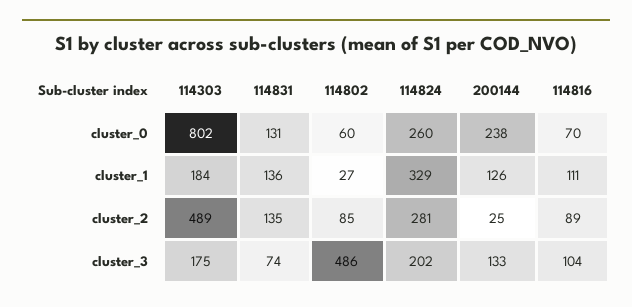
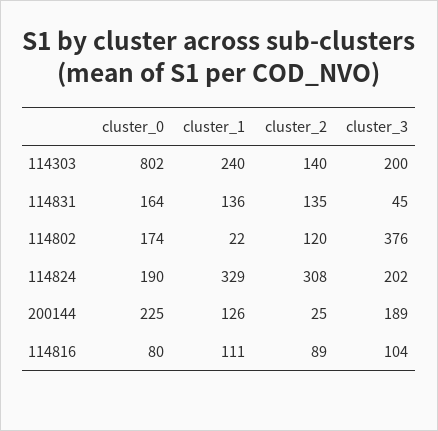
  {
    "114303": {
      "cluster_0": 802,
-     "cluster_1": 184,
+     "cluster_1": 240,
-     "cluster_2": 489,
+     "cluster_2": 140,
-     "cluster_3": 175
+     "cluster_3": 200
    },
    "114831": {
-     "cluster_0": 131,
+     "cluster_0": 164,
      "cluster_1": 136,
      "cluster_2": 135,
-     "cluster_3": 74
+     "cluster_3": 45
    },
    "114802": {
-     "cluster_0": 60,
+     "cluster_0": 174,
-     "cluster_1": 27,
+     "cluster_1": 22,
-     "cluster_2": 85,
+     "cluster_2": 120,
-     "cluster_3": 486
+     "cluster_3": 376
    },
    "114824": {
-     "cluster_0": 260,
+     "cluster_0": 190,
      "cluster_1": 329,
-     "cluster_2": 281,
+     "cluster_2": 308,
      "cluster_3": 202
    },
    "200144": {
-     "cluster_0": 238,
+     "cluster_0": 225,
      "cluster_1": 126,
      "cluster_2": 25,
-     "cluster_3": 133
+     "cluster_3": 189
    },
    "114816": {
-     "cluster_0": 70,
+     "cluster_0": 80,
      "cluster_1": 111,
      "cluster_2": 89,
      "cluster_3": 104
    }
  }

